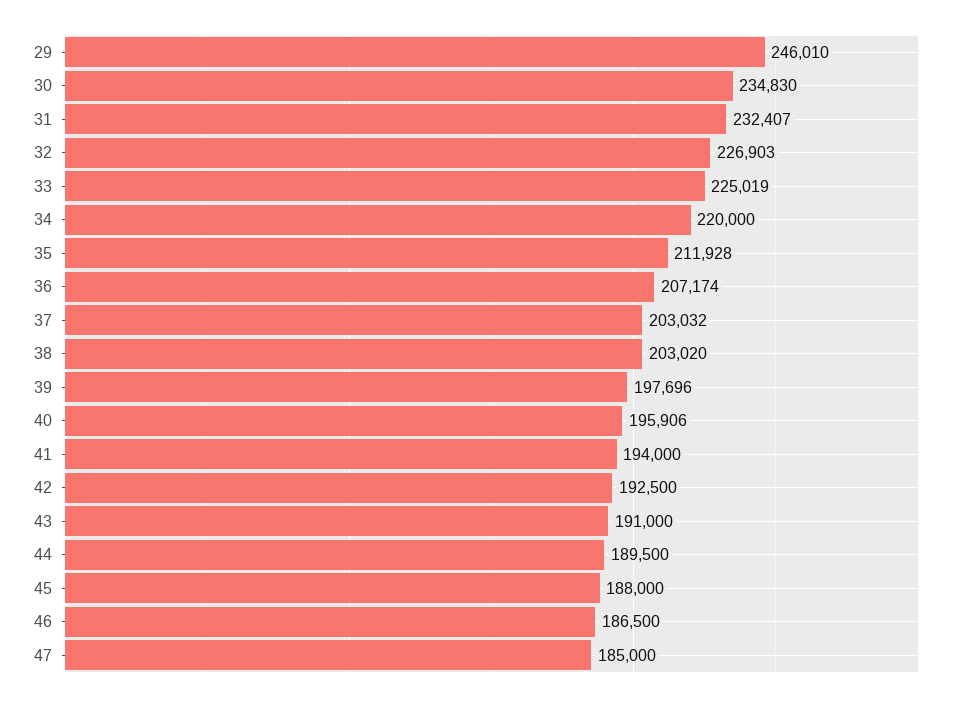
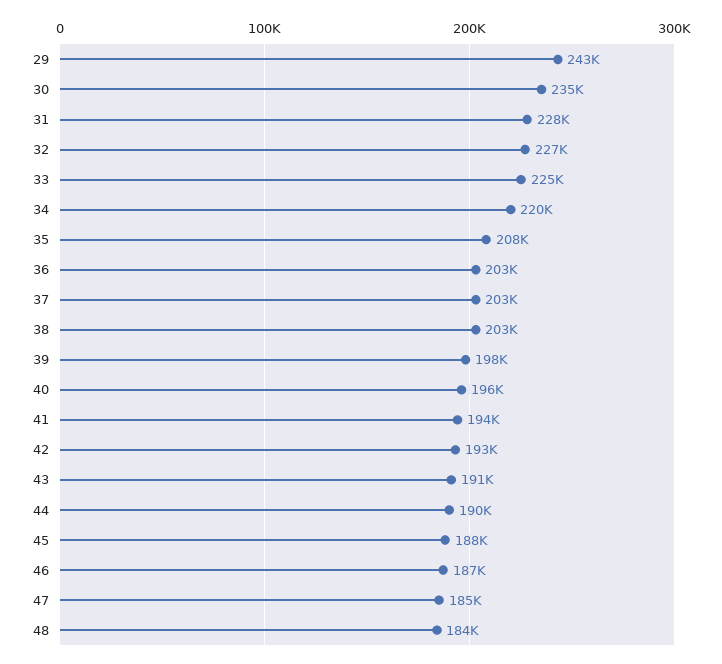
  {
-   "29": 246010,
+   "29": 243000,
    "30": 234830,
-   "31": 232407,
+   "31": 228000,
    "32": 226903,
    "33": 225019,
    "34": 220000,
-   "35": 211928,
+   "35": 208000,
-   "36": 207174,
+   "36": 203000,
    "37": 203032,
    "38": 203020,
    "39": 197696,
    "40": 195906,
    "41": 194000,
    "42": 192500,
    "43": 191000,
    "44": 189500,
    "45": 188000,
    "46": 186500,
-   "47": 185000
+   "47": 185000,
+   "48": 184000
  }

